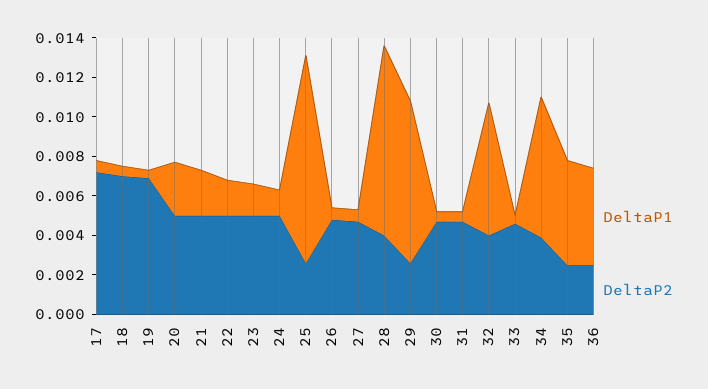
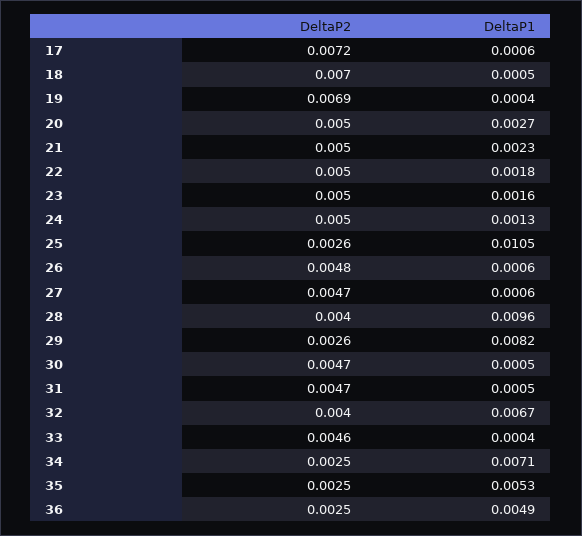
  {
    "DeltaP1": {
      "17": 0.0006,
      "18": 0.0005,
      "19": 0.0004,
      "20": 0.0027,
      "21": 0.0023,
      "22": 0.0018,
      "23": 0.0016,
      "24": 0.0013,
      "25": 0.0105,
      "26": 0.0006,
      "27": 0.0006,
      "28": 0.0096,
      "29": 0.0082,
      "30": 0.0005,
      "31": 0.0005,
      "32": 0.0067,
      "33": 0.0004,
      "34": 0.0071,
      "35": 0.0053,
      "36": 0.0049
    },
    "DeltaP2": {
      "17": 0.0072,
      "18": 0.007,
      "19": 0.0069,
      "20": 0.005,
      "21": 0.005,
      "22": 0.005,
      "23": 0.005,
      "24": 0.005,
      "25": 0.0026,
      "26": 0.0048,
      "27": 0.0047,
      "28": 0.004,
      "29": 0.0026,
      "30": 0.0047,
      "31": 0.0047,
      "32": 0.004,
      "33": 0.0046,
-     "34": 0.004,
+     "34": 0.0025,
      "35": 0.0025,
      "36": 0.0025
    }
  }

